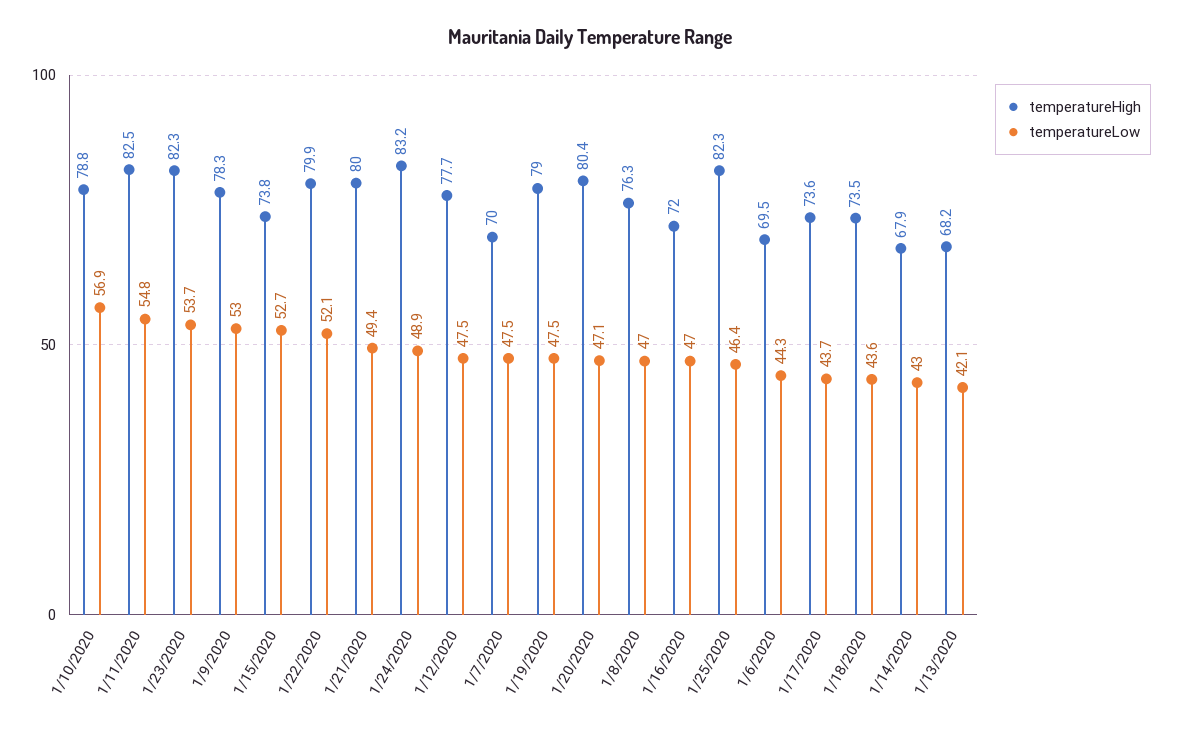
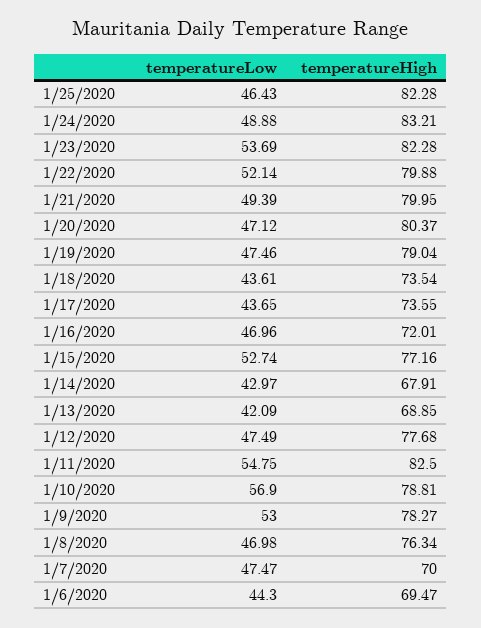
  {
    "temperatureHigh": {
      "1/10/2020": 78.81,
      "1/11/2020": 82.5,
      "1/23/2020": 82.28,
      "1/9/2020": 78.27,
-     "1/15/2020": 73.8,
+     "1/15/2020": 77.16,
      "1/22/2020": 79.88,
      "1/21/2020": 79.95,
      "1/24/2020": 83.21,
      "1/12/2020": 77.68,
      "1/7/2020": 70,
      "1/19/2020": 79.04,
      "1/20/2020": 80.37,
      "1/8/2020": 76.34,
      "1/16/2020": 72.01,
      "1/25/2020": 82.28,
      "1/6/2020": 69.47,
      "1/17/2020": 73.55,
      "1/18/2020": 73.54,
      "1/14/2020": 67.91,
-     "1/13/2020": 68.2
+     "1/13/2020": 68.85
    },
    "temperatureLow": {
      "1/10/2020": 56.9,
      "1/11/2020": 54.75,
      "1/23/2020": 53.69,
      "1/9/2020": 53,
      "1/15/2020": 52.74,
      "1/22/2020": 52.14,
      "1/21/2020": 49.39,
      "1/24/2020": 48.88,
      "1/12/2020": 47.49,
      "1/7/2020": 47.47,
      "1/19/2020": 47.46,
      "1/20/2020": 47.12,
      "1/8/2020": 46.98,
      "1/16/2020": 46.96,
      "1/25/2020": 46.43,
      "1/6/2020": 44.3,
      "1/17/2020": 43.65,
      "1/18/2020": 43.61,
      "1/14/2020": 42.97,
      "1/13/2020": 42.09
    }
  }

